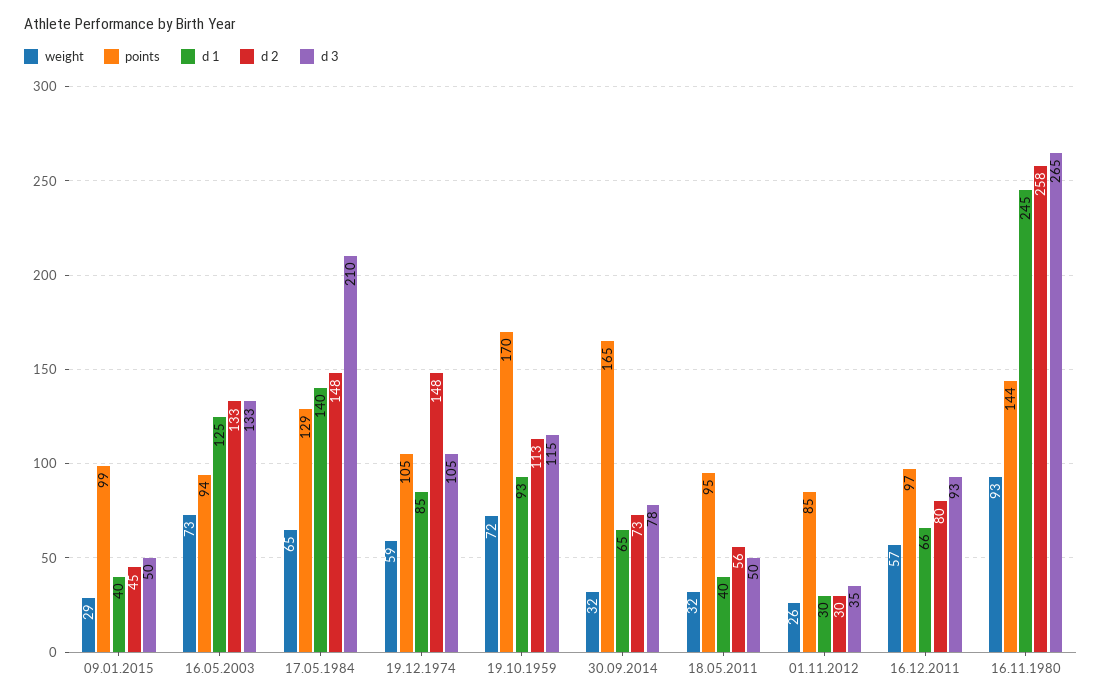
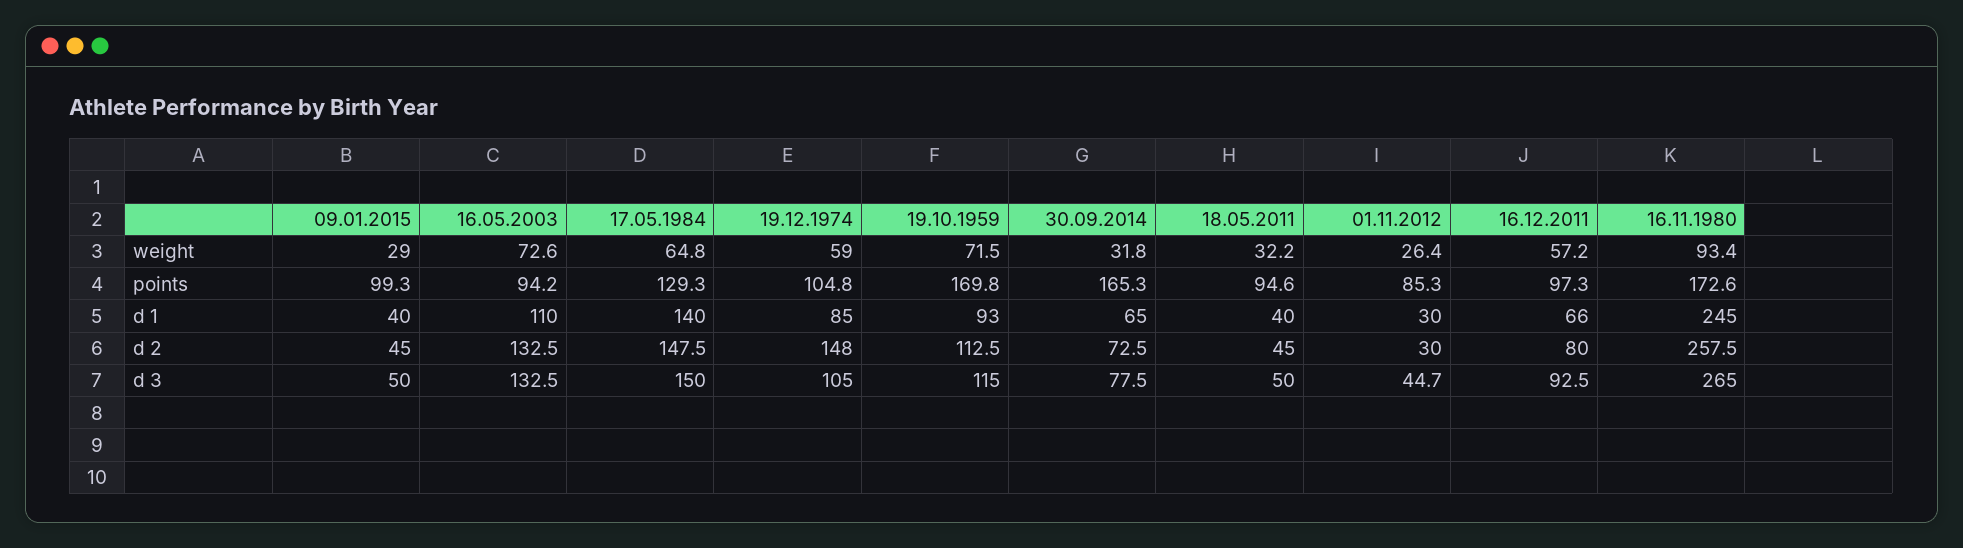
  {
    "weight": {
      "09.01.2015": 29,
      "16.05.2003": 72.6,
      "17.05.1984": 64.8,
      "19.12.1974": 59,
      "19.10.1959": 71.5,
      "30.09.2014": 31.8,
      "18.05.2011": 32.2,
      "01.11.2012": 26.4,
      "16.12.2011": 57.2,
      "16.11.1980": 93.4
    },
    "points": {
      "09.01.2015": 99.3,
      "16.05.2003": 94.2,
      "17.05.1984": 129.3,
      "19.12.1974": 104.8,
      "19.10.1959": 169.8,
      "30.09.2014": 165.3,
      "18.05.2011": 94.6,
      "01.11.2012": 85.3,
      "16.12.2011": 97.3,
-     "16.11.1980": 144
+     "16.11.1980": 172.6
    },
    "d 1": {
      "09.01.2015": 40,
-     "16.05.2003": 125,
+     "16.05.2003": 110,
      "17.05.1984": 140,
      "19.12.1974": 85,
      "19.10.1959": 93,
      "30.09.2014": 65,
      "18.05.2011": 40,
      "01.11.2012": 30,
      "16.12.2011": 66,
      "16.11.1980": 245
    },
    "d 2": {
      "09.01.2015": 45,
      "16.05.2003": 132.5,
      "17.05.1984": 147.5,
      "19.12.1974": 148,
      "19.10.1959": 112.5,
      "30.09.2014": 72.5,
-     "18.05.2011": 56,
+     "18.05.2011": 45,
      "01.11.2012": 30,
      "16.12.2011": 80,
      "16.11.1980": 257.5
    },
    "d 3": {
      "09.01.2015": 50,
      "16.05.2003": 132.5,
-     "17.05.1984": 210,
+     "17.05.1984": 150,
      "19.12.1974": 105,
      "19.10.1959": 115,
      "30.09.2014": 77.5,
      "18.05.2011": 50,
-     "01.11.2012": 35,
+     "01.11.2012": 44.7,
      "16.12.2011": 92.5,
      "16.11.1980": 265
    }
  }

